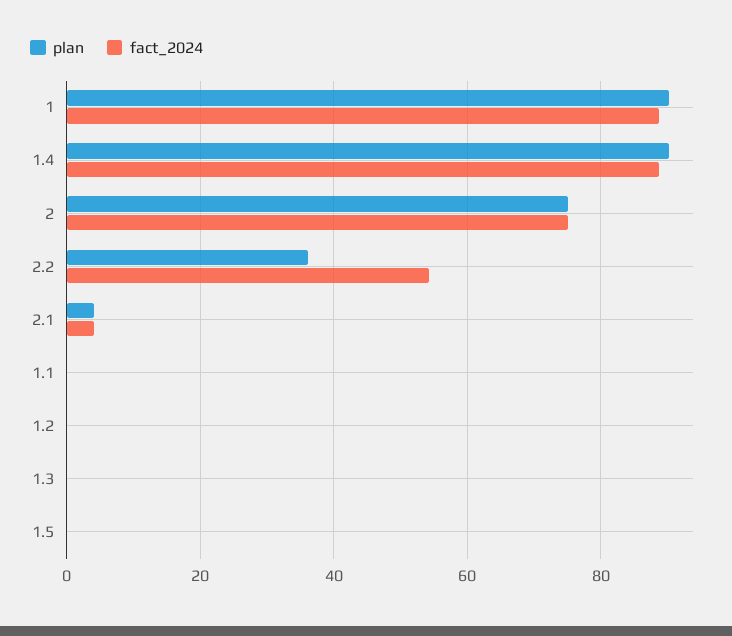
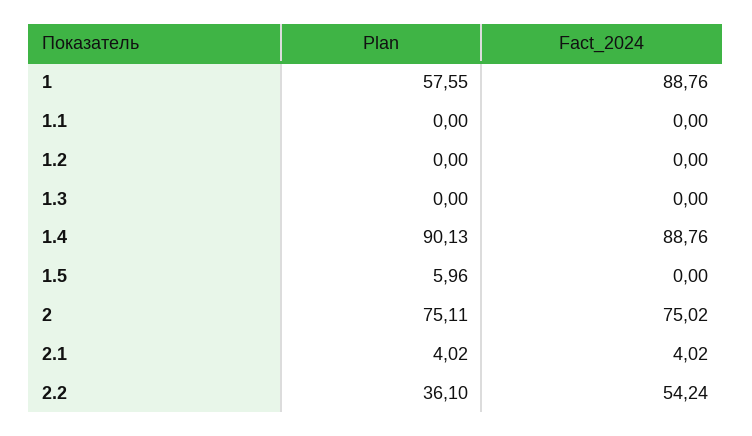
  {
    "plan": {
-     "1": 90,
+     "1": 57.55,
      "1.4": 90.13,
      "2": 75.11,
      "2.2": 36.1,
      "2.1": 4.02,
      "1.1": 0,
      "1.2": 0,
      "1.3": 0,
-     "1.5": 0
+     "1.5": 5.96
    },
    "fact_2024": {
      "1": 88.76,
      "1.4": 88.76,
      "2": 75.02,
      "2.2": 54.24,
      "2.1": 4.02,
      "1.1": 0,
      "1.2": 0,
      "1.3": 0,
      "1.5": 0
    }
  }

